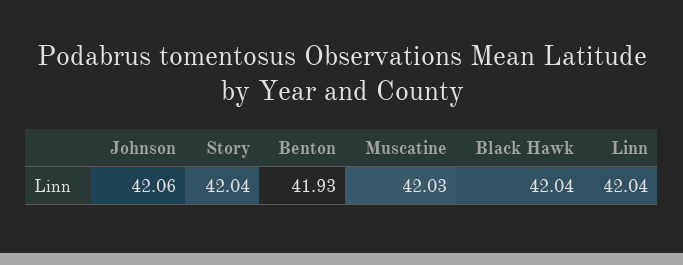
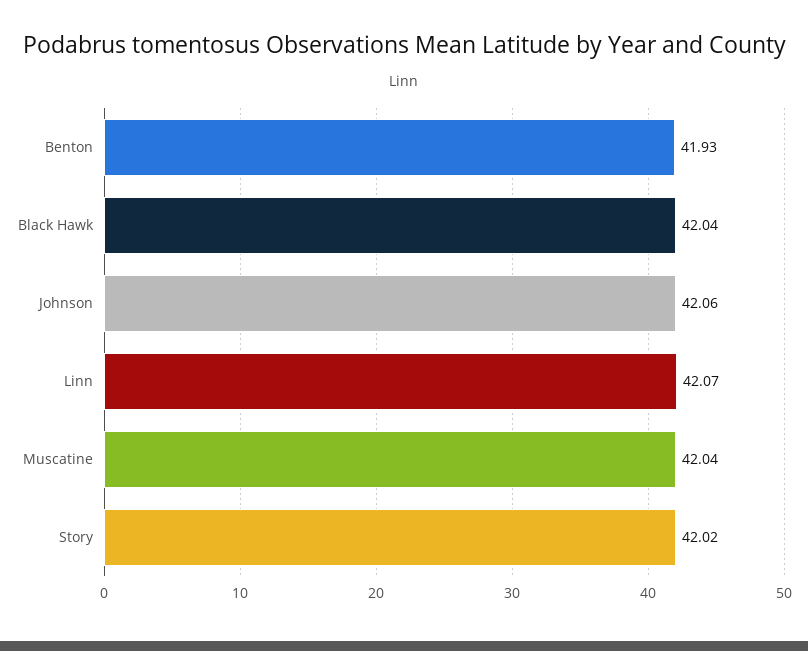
  {
    "Johnson": 42.06,
-   "Story": 42.04,
+   "Story": 42.02,
    "Benton": 41.93,
-   "Muscatine": 42.03,
+   "Muscatine": 42.04,
    "Black Hawk": 42.04,
-   "Linn": 42.04
+   "Linn": 42.07
  }

